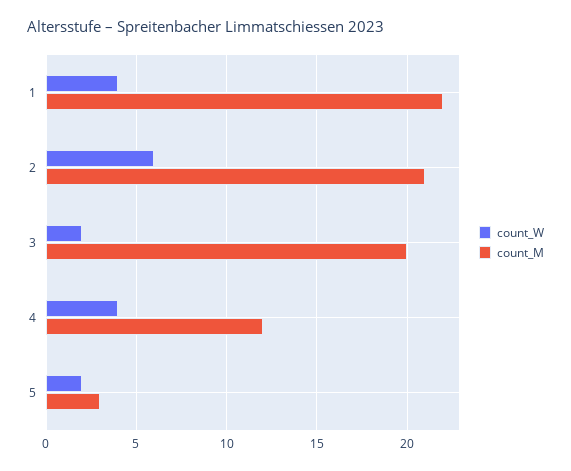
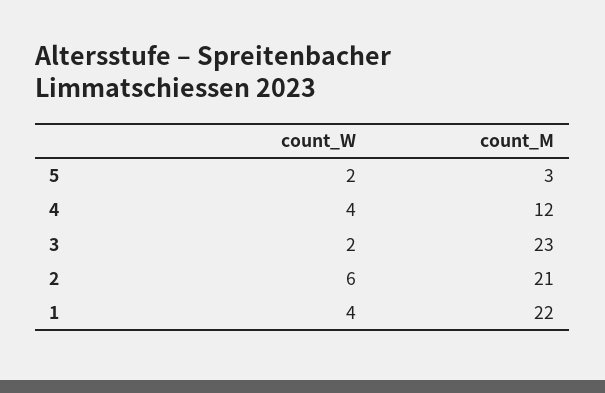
  {
    "count_W": {
      "1": 4,
      "2": 6,
      "3": 2,
      "4": 4,
      "5": 2
    },
    "count_M": {
      "1": 22,
      "2": 21,
-     "3": 20,
+     "3": 23,
      "4": 12,
      "5": 3
    }
  }

